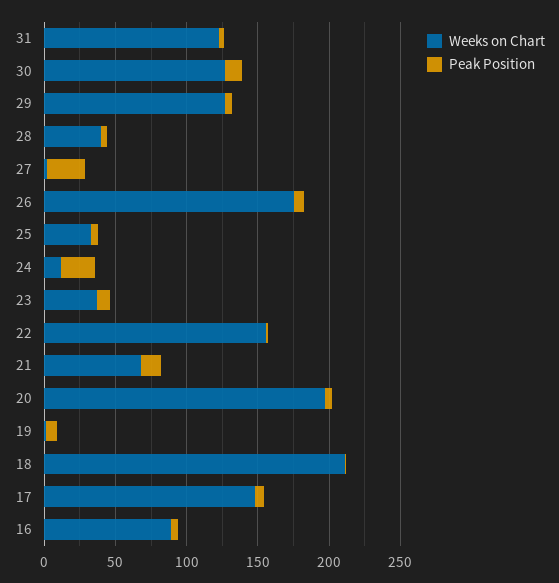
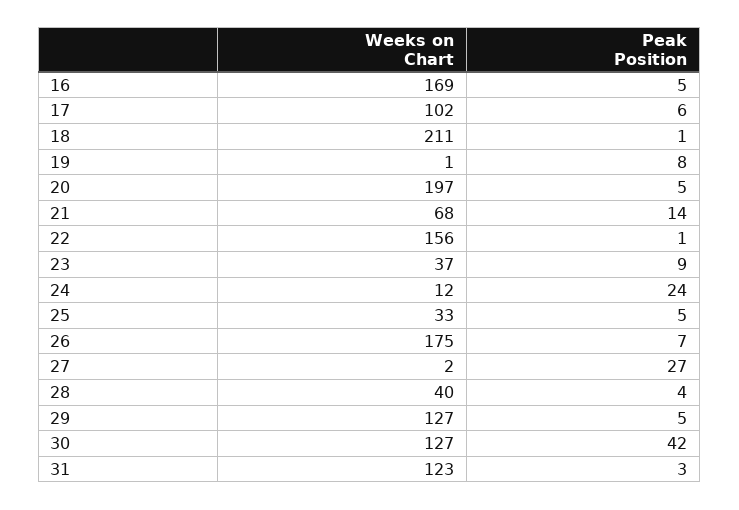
  {
    "Weeks on Chart": {
      "31": 123,
      "30": 127,
      "29": 127,
      "28": 40,
      "27": 2,
      "26": 175,
      "25": 33,
      "24": 12,
      "23": 37,
      "22": 156,
      "21": 68,
      "20": 197,
      "19": 1,
      "18": 211,
-     "17": 150,
+     "17": 102,
-     "16": 90
+     "16": 169
    },
    "Peak Position": {
      "31": 3,
-     "30": 10,
+     "30": 42,
      "29": 5,
      "28": 4,
      "27": 27,
      "26": 7,
      "25": 5,
      "24": 24,
      "23": 9,
      "22": 1,
      "21": 14,
      "20": 5,
      "19": 8,
      "18": 1,
      "17": 6,
      "16": 5
    }
  }

